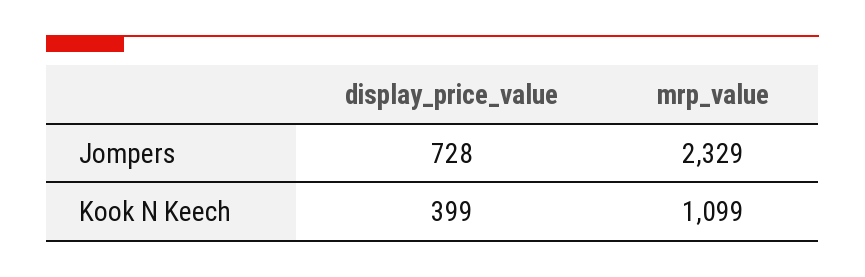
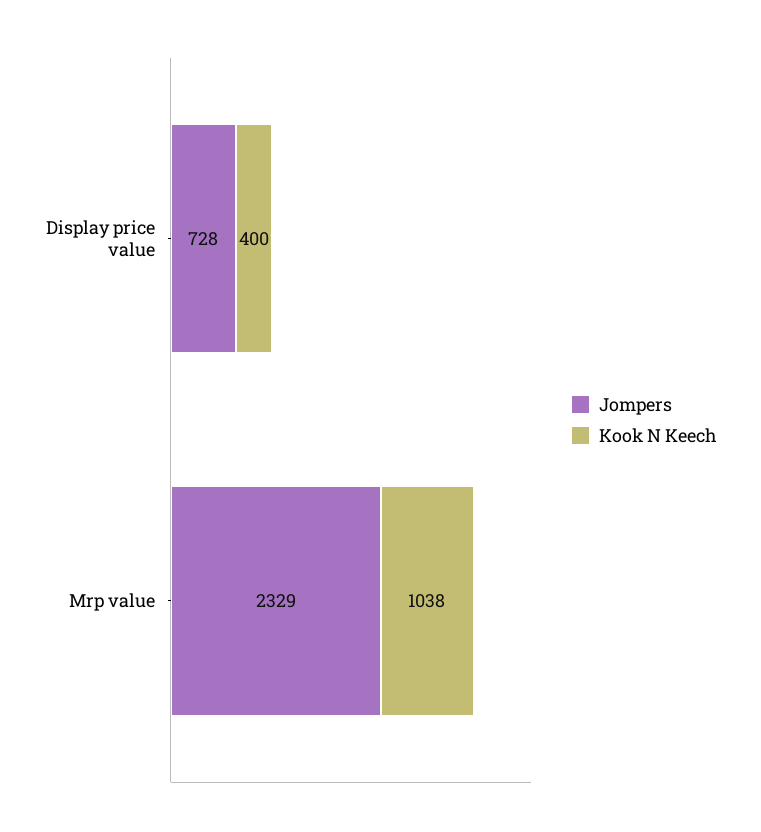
  {
    "Jompers": {
      "display_price_value": 728,
      "mrp_value": 2329
    },
    "Kook N Keech": {
-     "display_price_value": 399,
+     "display_price_value": 400,
-     "mrp_value": 1099
+     "mrp_value": 1038
    }
  }

